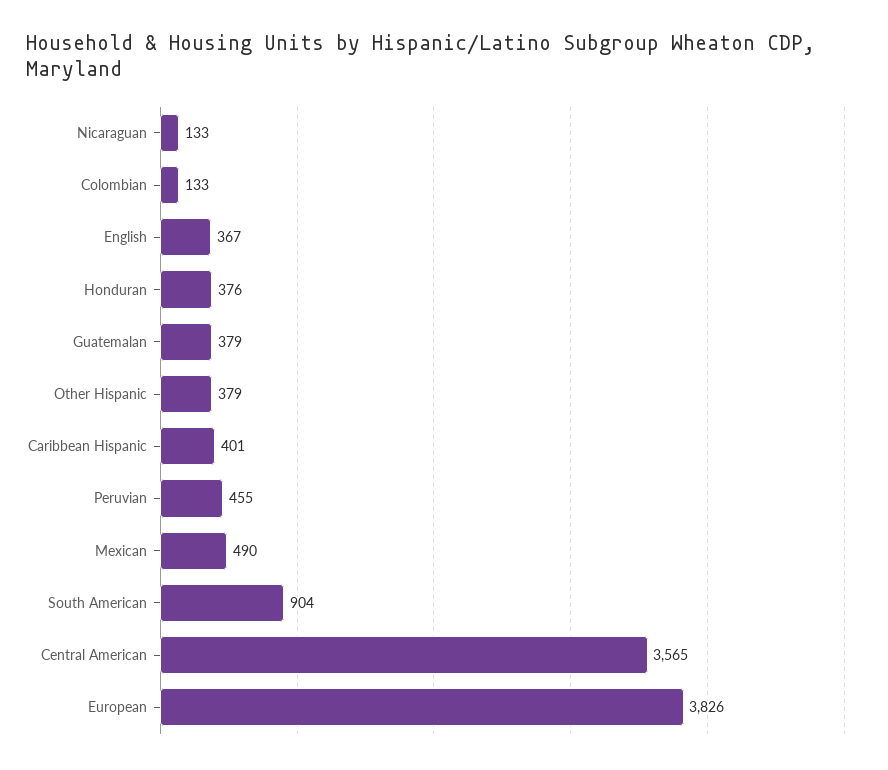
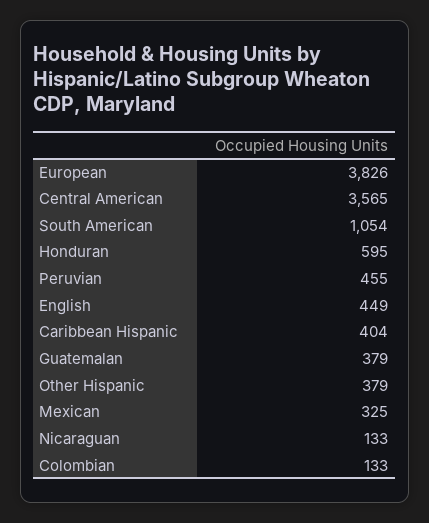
  {
    "Nicaraguan": 133,
    "Colombian": 133,
-   "English": 367,
+   "English": 449,
-   "Honduran": 376,
+   "Honduran": 595,
    "Guatemalan": 379,
    "Other Hispanic": 379,
-   "Caribbean Hispanic": 401,
+   "Caribbean Hispanic": 404,
    "Peruvian": 455,
-   "Mexican": 490,
+   "Mexican": 325,
-   "South American": 904,
+   "South American": 1054,
    "Central American": 3565,
    "European": 3826
  }

